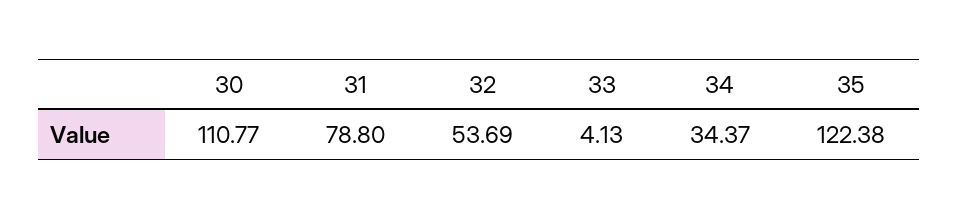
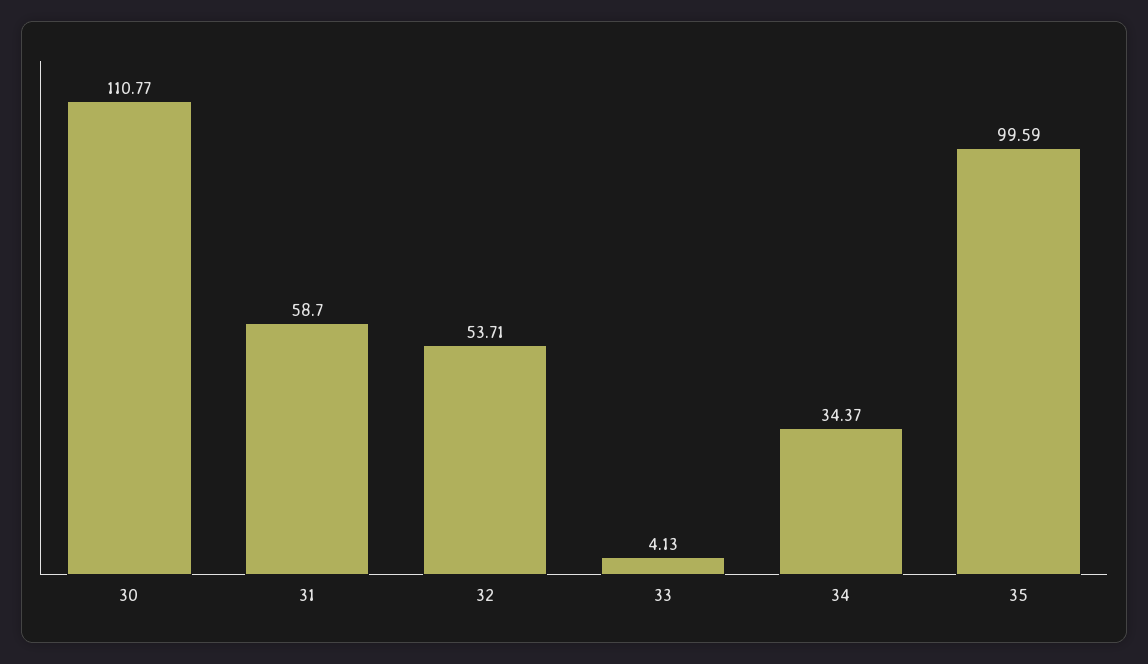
  {
    "30": 110.77,
-   "31": 78.8,
+   "31": 58.7,
-   "32": 53.69,
+   "32": 53.71,
    "33": 4.13,
    "34": 34.37,
-   "35": 122.38
+   "35": 99.59
  }

